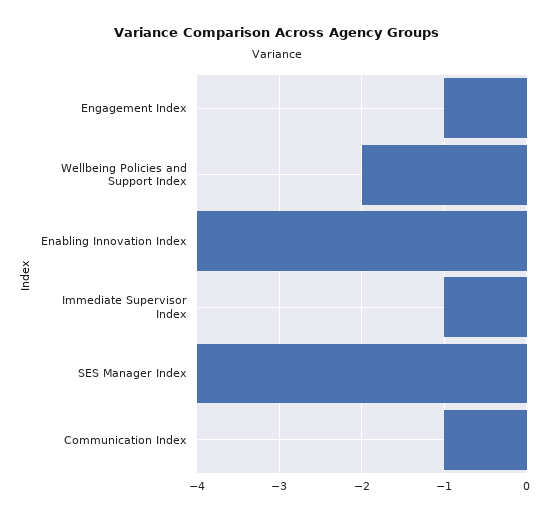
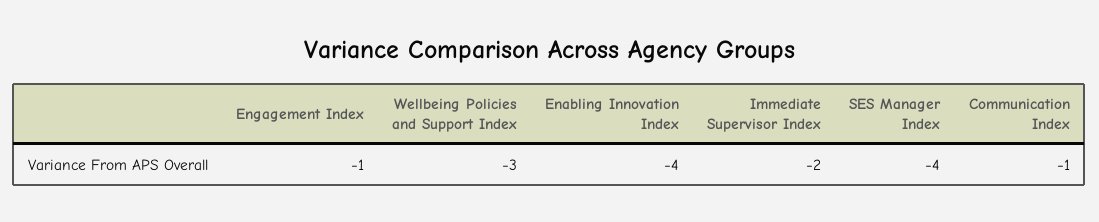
  {
    "Engagement Index": -1,
-   "Wellbeing Policies and Support Index": -2,
+   "Wellbeing Policies and Support Index": -3,
    "Enabling Innovation Index": -4,
-   "Immediate Supervisor Index": -1,
+   "Immediate Supervisor Index": -2,
    "SES Manager Index": -4,
    "Communication Index": -1
  }

